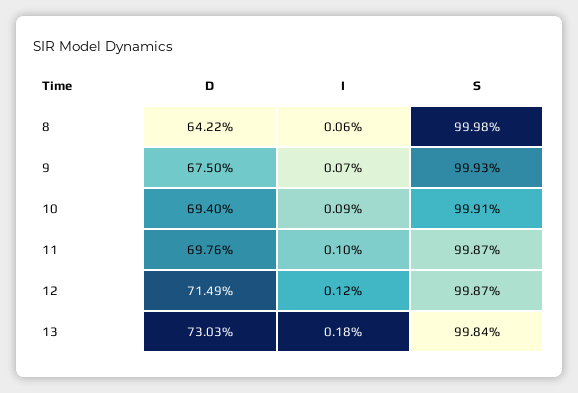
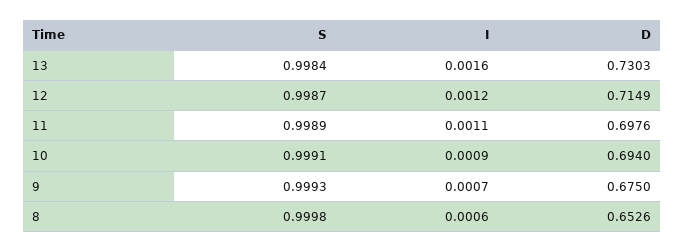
  {
    "D": {
-     "8": 0.6422,
+     "8": 0.6526,
      "9": 0.675,
      "10": 0.694,
      "11": 0.6976,
      "12": 0.7149,
      "13": 0.7303
    },
    "I": {
      "8": 0.0006,
      "9": 0.0007,
      "10": 0.0009,
-     "11": 0.001,
+     "11": 0.0011,
      "12": 0.0012,
-     "13": 0.0018
+     "13": 0.0016
    },
    "S": {
      "8": 0.9998,
      "9": 0.9993,
      "10": 0.9991,
-     "11": 0.9987,
+     "11": 0.9989,
      "12": 0.9987,
      "13": 0.9984
    }
  }

